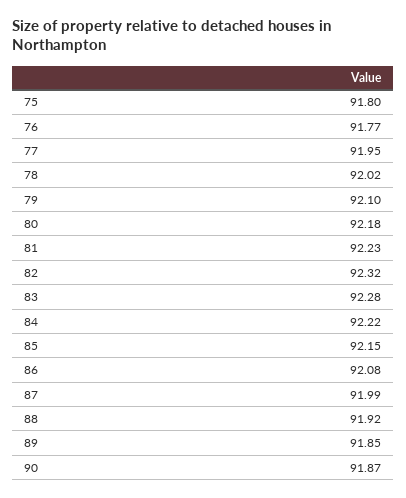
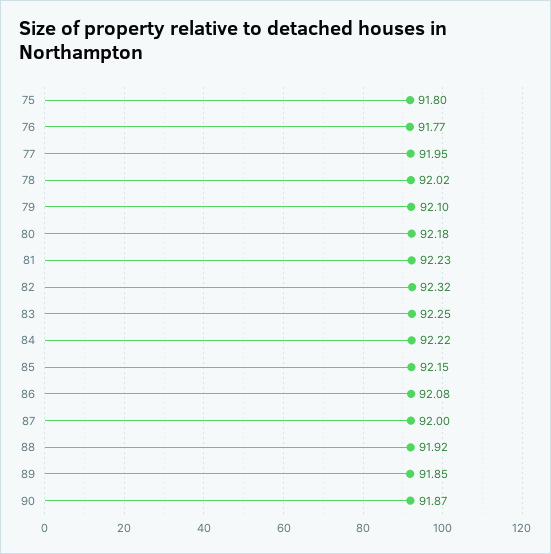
  {
    "75": 91.8,
    "76": 91.77,
    "77": 91.95,
    "78": 92.02,
    "79": 92.1,
    "80": 92.18,
    "81": 92.23,
    "82": 92.32,
-   "83": 92.28,
+   "83": 92.25,
    "84": 92.22,
    "85": 92.15,
    "86": 92.08,
-   "87": 91.99,
+   "87": 92,
    "88": 91.92,
    "89": 91.85,
    "90": 91.87
  }

